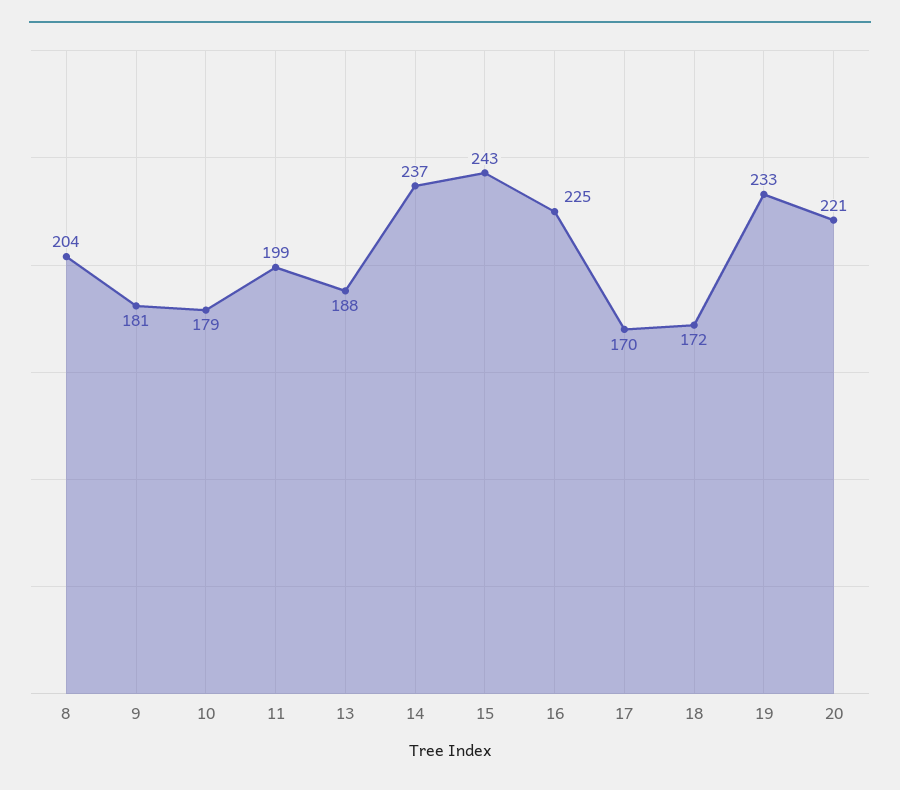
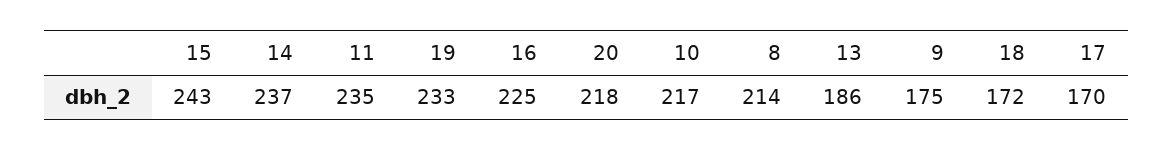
  {
-   "8": 204,
+   "8": 214,
-   "9": 181,
+   "9": 175,
-   "10": 179,
+   "10": 217,
-   "11": 199,
+   "11": 235,
-   "13": 188,
+   "13": 186,
    "14": 237,
    "15": 243,
    "16": 225,
    "17": 170,
    "18": 172,
    "19": 233,
-   "20": 221
+   "20": 218
  }

